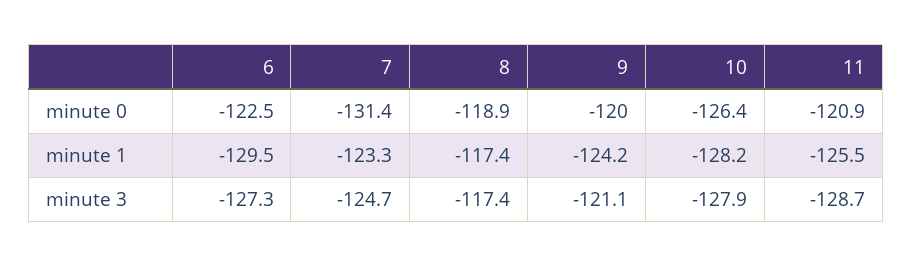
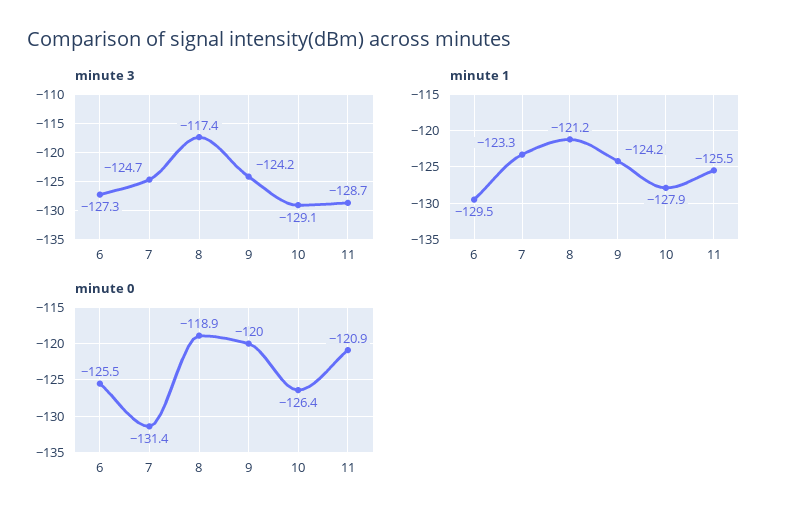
  {
    "minute 0": {
-     "6": -122.5,
+     "6": -125.5,
      "7": -131.4,
      "8": -118.9,
      "9": -120,
      "10": -126.4,
      "11": -120.9
    },
    "minute 1": {
      "6": -129.5,
      "7": -123.3,
-     "8": -117.4,
+     "8": -121.2,
      "9": -124.2,
-     "10": -128.2,
+     "10": -127.9,
      "11": -125.5
    },
    "minute 3": {
      "6": -127.3,
      "7": -124.7,
      "8": -117.4,
-     "9": -121.1,
+     "9": -124.2,
-     "10": -127.9,
+     "10": -129.1,
      "11": -128.7
    }
  }

